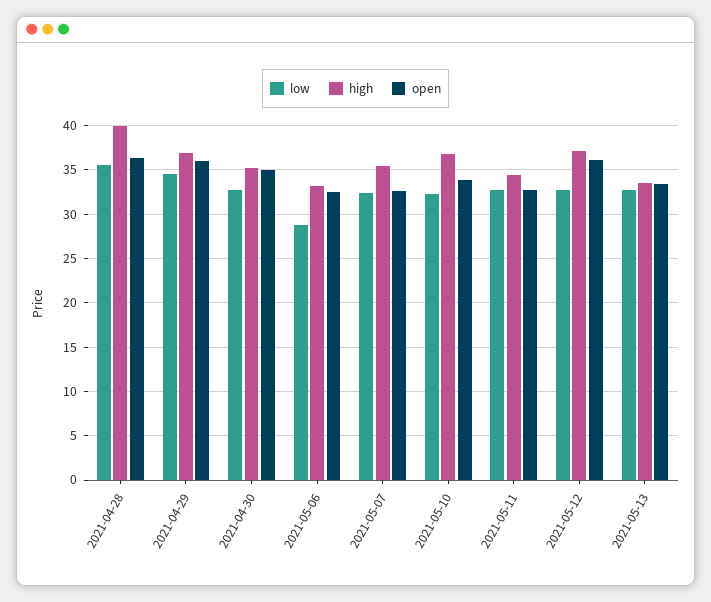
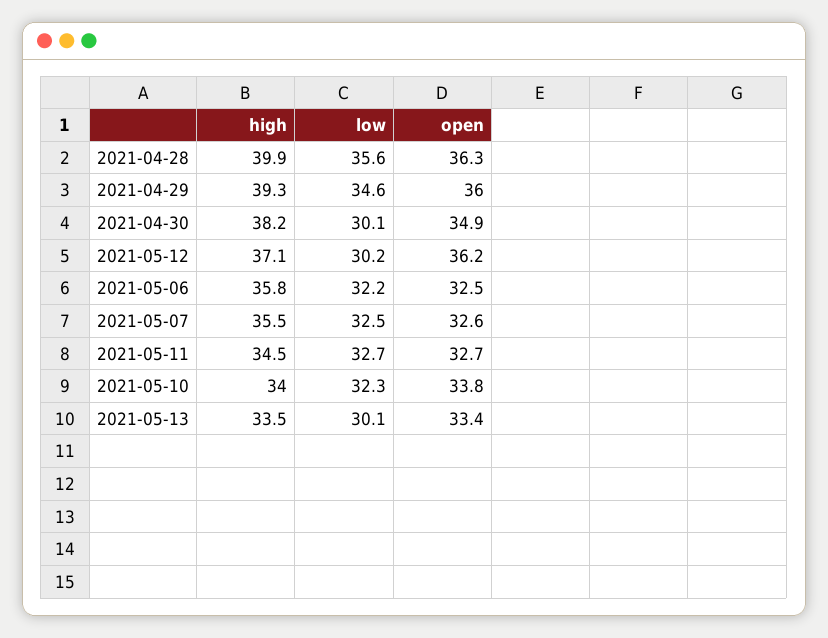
  {
    "low": {
      "2021-04-28": 35.6,
      "2021-04-29": 34.6,
-     "2021-04-30": 33,
+     "2021-04-30": 30.1,
-     "2021-05-06": 29,
+     "2021-05-06": 32.2,
      "2021-05-07": 32.5,
      "2021-05-10": 32.3,
      "2021-05-11": 32.7,
-     "2021-05-12": 33,
+     "2021-05-12": 30.2,
-     "2021-05-13": 33
+     "2021-05-13": 30.1
    },
    "high": {
      "2021-04-28": 39.9,
-     "2021-04-29": 37,
+     "2021-04-29": 39.3,
-     "2021-04-30": 35,
+     "2021-04-30": 38.2,
-     "2021-05-06": 33,
+     "2021-05-06": 35.8,
      "2021-05-07": 35.5,
-     "2021-05-10": 37,
+     "2021-05-10": 34,
      "2021-05-11": 34.5,
      "2021-05-12": 37.1,
      "2021-05-13": 33.5
    },
    "open": {
      "2021-04-28": 36.3,
      "2021-04-29": 36,
      "2021-04-30": 34.9,
      "2021-05-06": 32.5,
      "2021-05-07": 32.6,
      "2021-05-10": 33.8,
      "2021-05-11": 32.7,
      "2021-05-12": 36.2,
      "2021-05-13": 33.4
    }
  }

